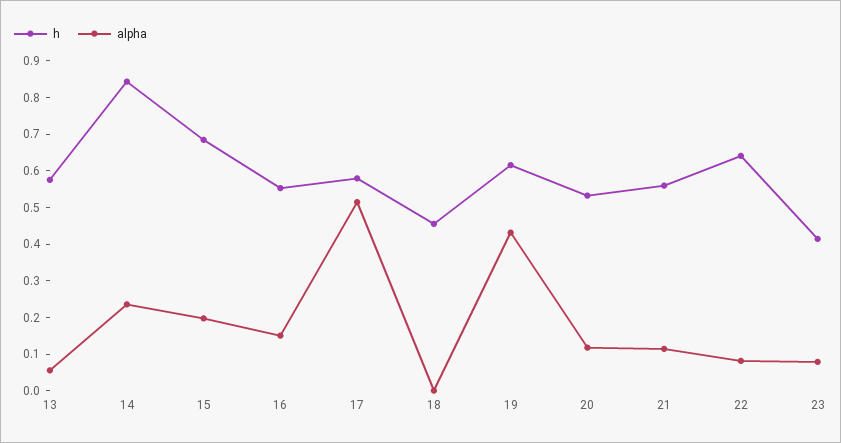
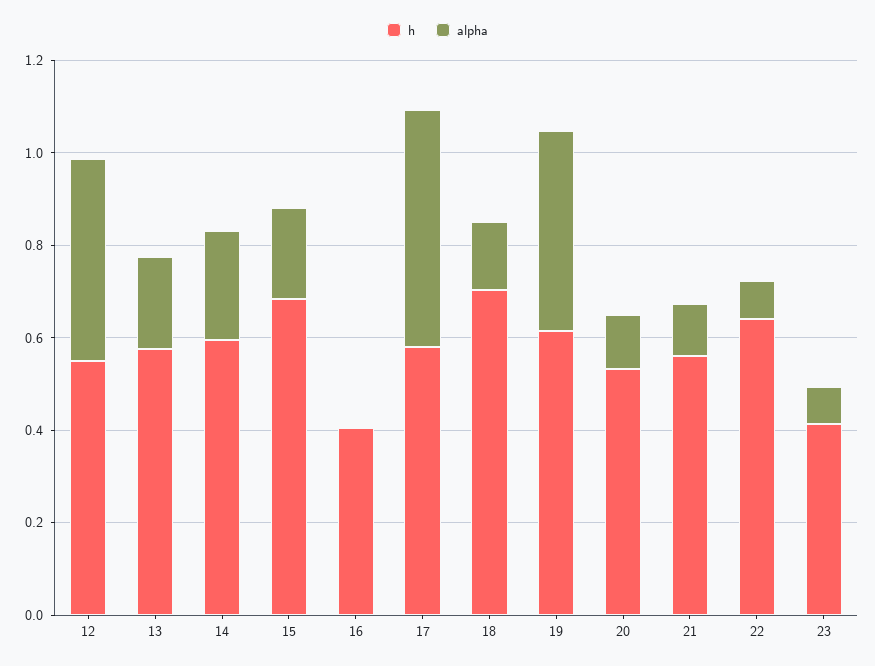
  {
    "h": {
      "13": 0.575,
-     "14": 0.85,
+     "14": 0.6,
      "15": 0.675,
-     "16": 0.55,
+     "16": 0.4,
      "17": 0.575,
-     "18": 0.45,
+     "18": 0.7,
      "19": 0.625,
      "20": 0.525,
      "21": 0.55,
      "22": 0.65,
-     "23": 0.425
+     "23": 0.425,
+     "12": 0.55
    },
    "alpha": {
-     "13": 0.05,
+     "13": 0.2,
      "14": 0.225,
      "15": 0.2,
-     "16": 0.15,
+     "16": 0,
      "17": 0.525,
-     "18": 0,
+     "18": 0.15,
      "19": 0.425,
      "20": 0.125,
      "21": 0.125,
      "22": 0.075,
-     "23": 0.075
+     "23": 0.075,
+     "12": 0.45
    }
  }

